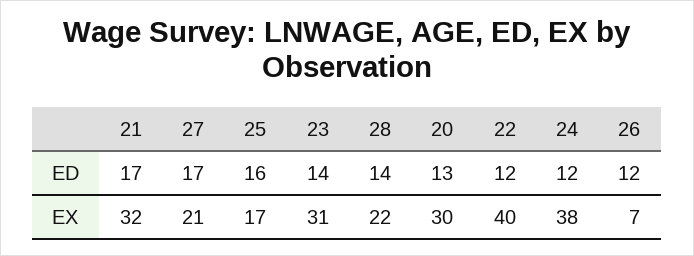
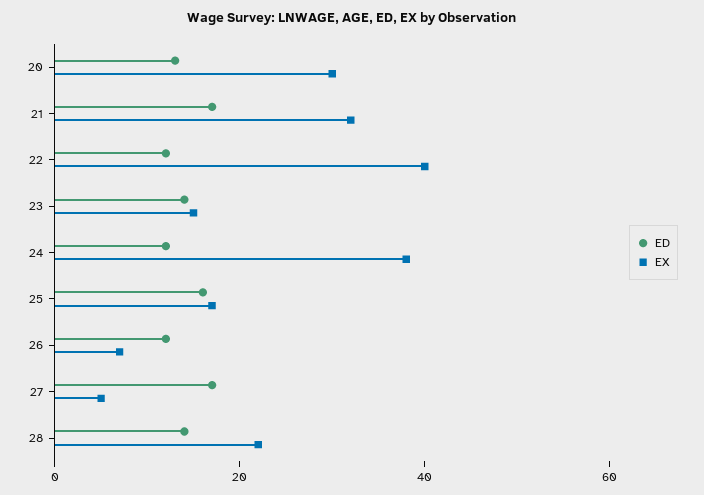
  {
    "ED": {
      "21": 17,
      "27": 17,
      "25": 16,
      "23": 14,
      "28": 14,
      "20": 13,
      "22": 12,
      "24": 12,
      "26": 12
    },
    "EX": {
      "21": 32,
-     "27": 21,
+     "27": 5,
      "25": 17,
-     "23": 31,
+     "23": 15,
      "28": 22,
      "20": 30,
      "22": 40,
      "24": 38,
      "26": 7
    }
  }

